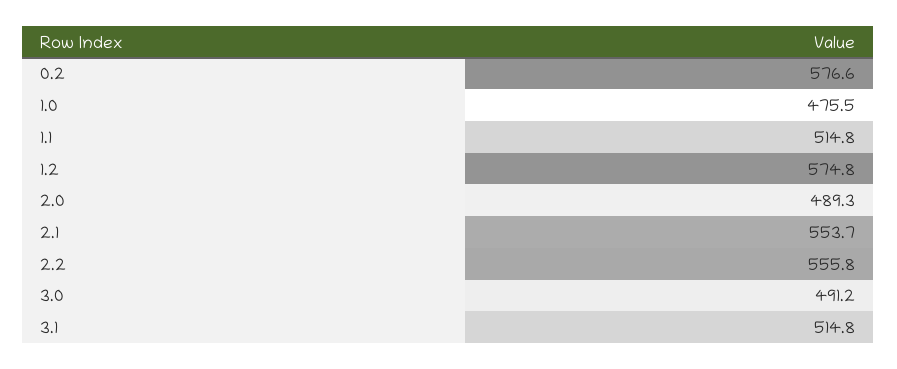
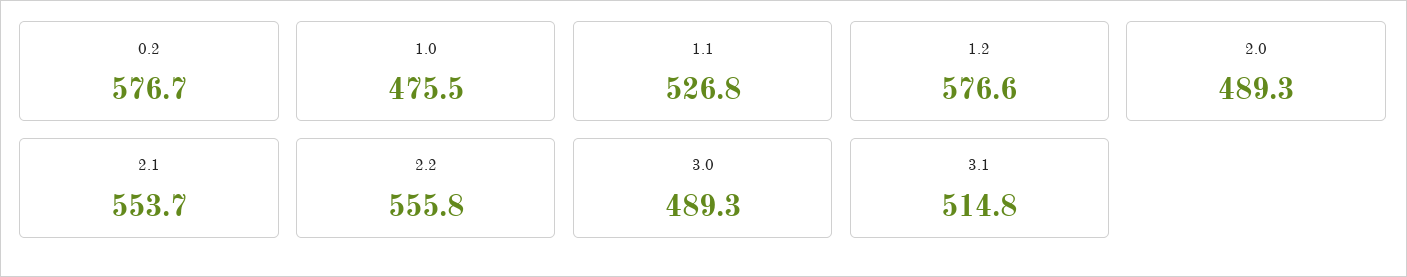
  {
-   "0.2": 576.6,
+   "0.2": 576.7,
    "1.0": 475.5,
-   "1.1": 514.8,
+   "1.1": 526.8,
-   "1.2": 574.8,
+   "1.2": 576.6,
    "2.0": 489.3,
    "2.1": 553.7,
    "2.2": 555.8,
-   "3.0": 491.2,
+   "3.0": 489.3,
    "3.1": 514.8
  }

